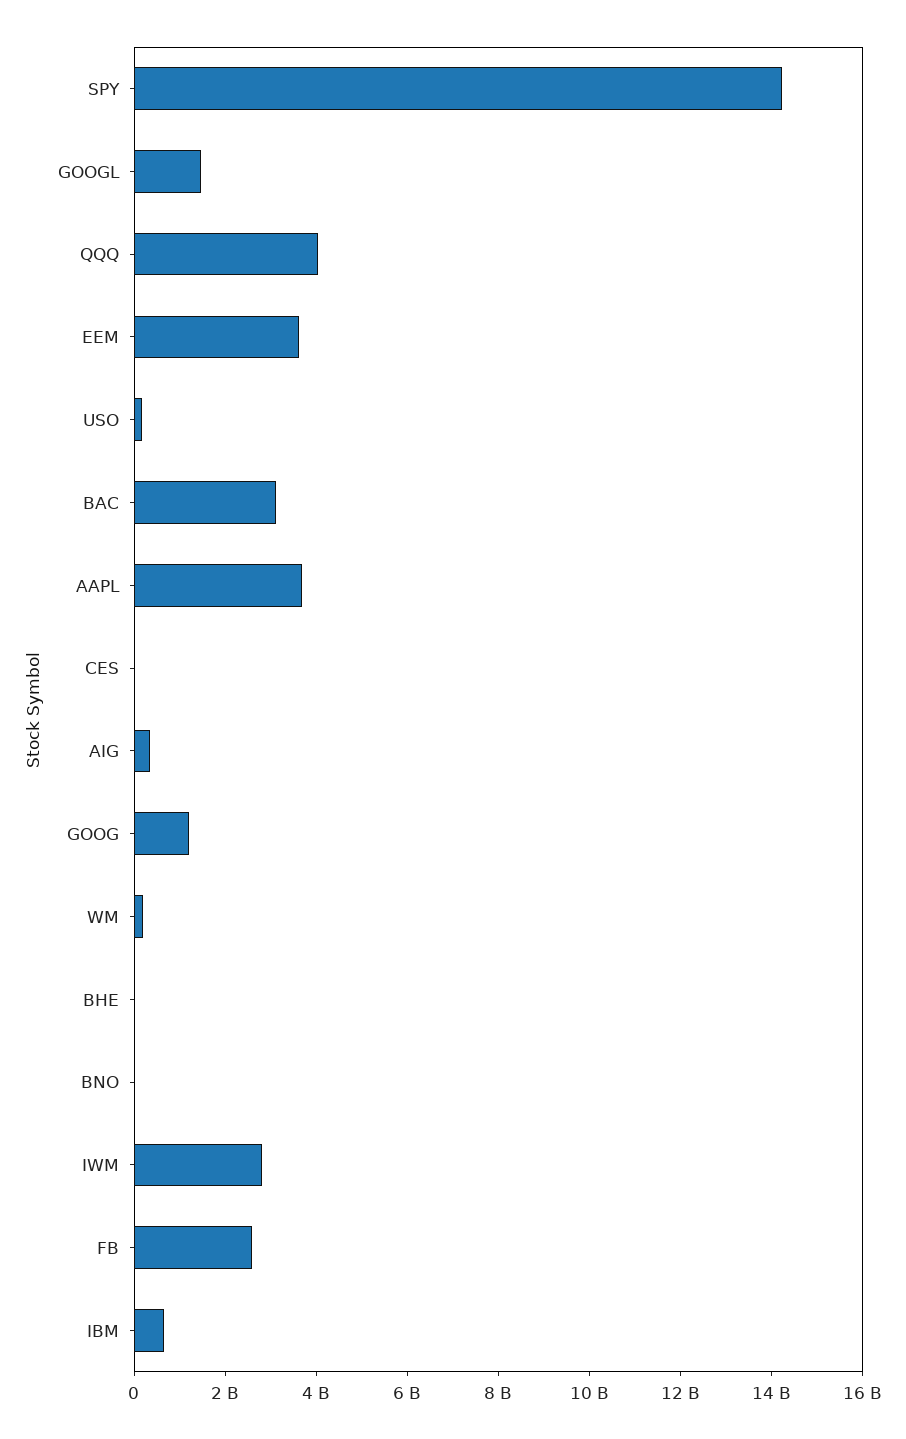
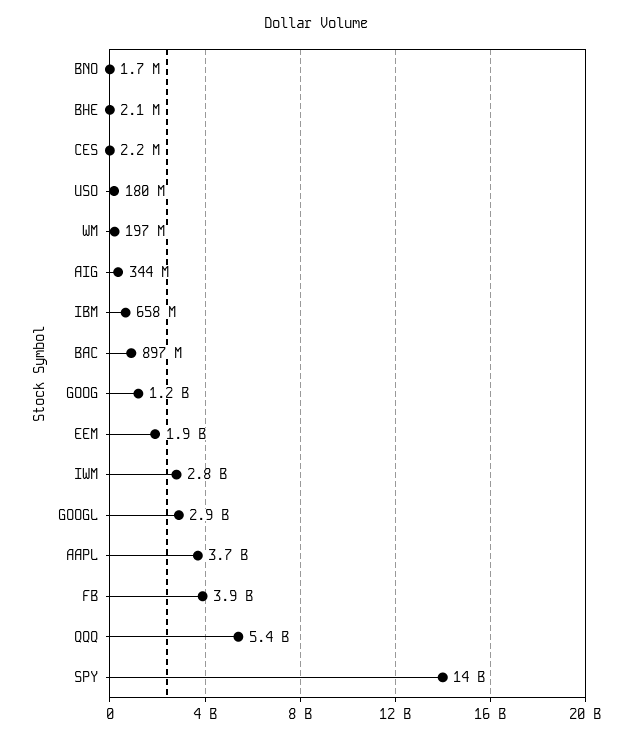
  {
    "SPY": 14000000000,
-   "GOOGL": 1500000000,
+   "GOOGL": 2900000000,
-   "QQQ": 4000000000,
+   "QQQ": 5400000000,
-   "EEM": 3500000000,
+   "EEM": 1900000000,
    "USO": 180000000,
-   "BAC": 3000000000,
+   "BAC": 897000000,
    "AAPL": 3700000000,
    "CES": 2200000,
    "AIG": 344000000,
    "GOOG": 1200000000,
    "WM": 197000000,
    "BHE": 2100000,
    "BNO": 1700000,
    "IWM": 2800000000,
-   "FB": 2500000000,
+   "FB": 3900000000,
    "IBM": 658000000
  }

